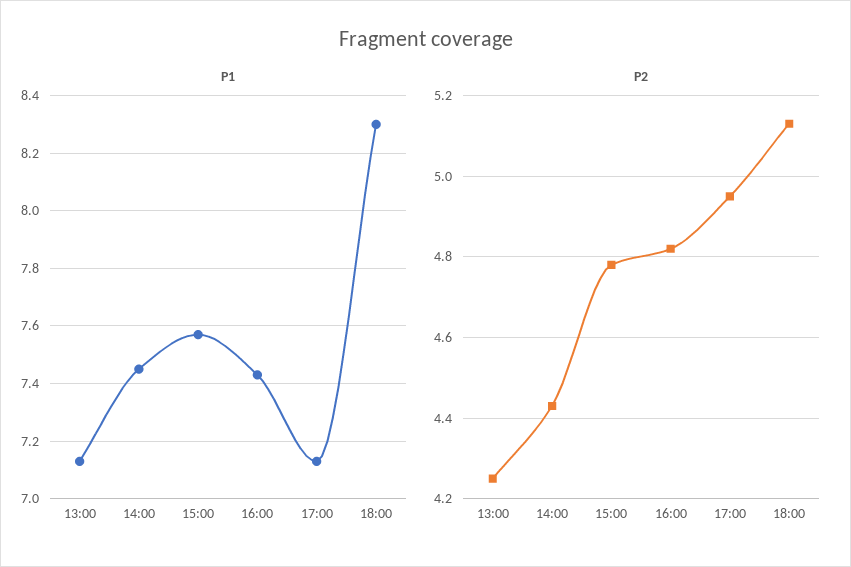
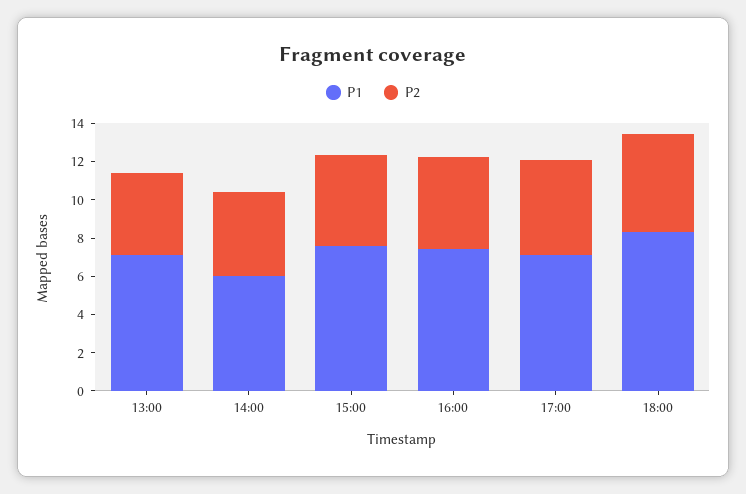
  {
    "P1": {
      "13:00": 7.15,
-     "14:00": 7.45,
+     "14:00": 6,
      "15:00": 7.55,
      "16:00": 7.45,
      "17:00": 7.15,
      "18:00": 8.3
    },
    "P2": {
      "13:00": 4.25,
      "14:00": 4.45,
      "15:00": 4.8,
      "16:00": 4.8,
      "17:00": 4.95,
      "18:00": 5.15
    }
  }

